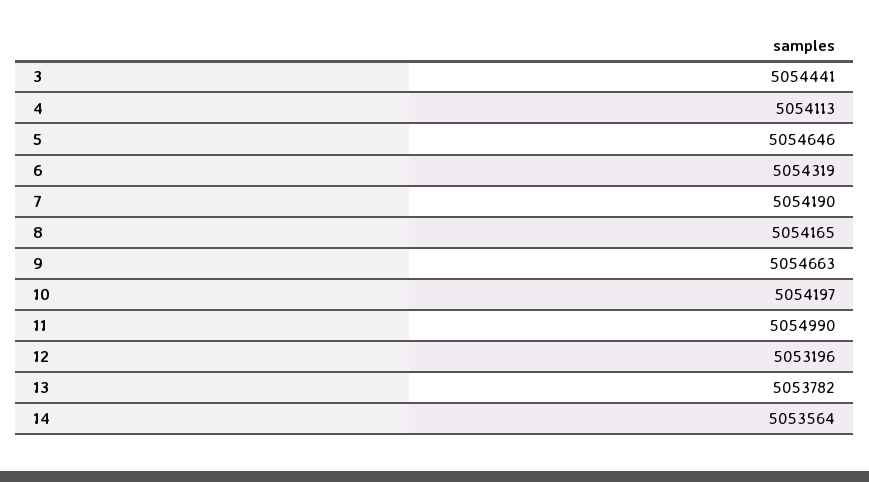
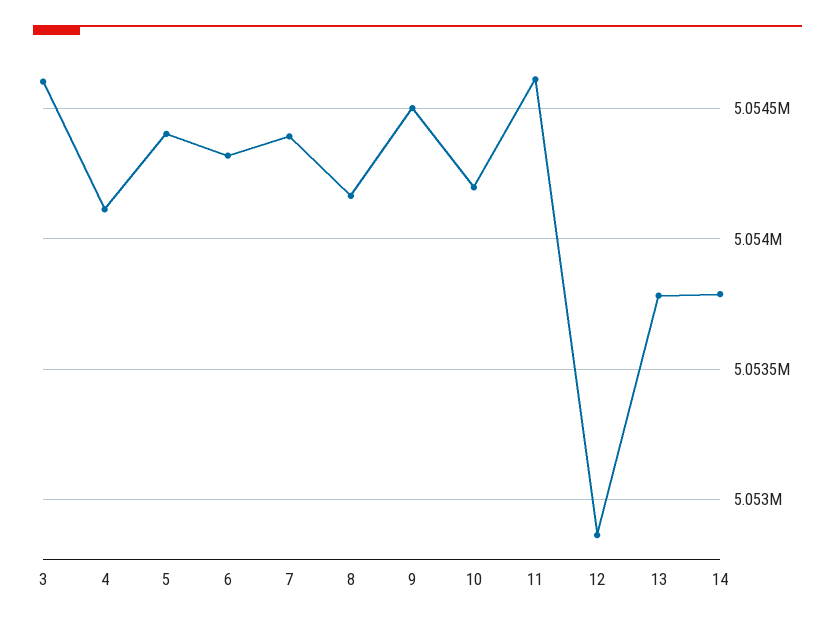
  {
-   "3": 5054441,
+   "3": 5054600,
    "4": 5054113,
-   "5": 5054646,
+   "5": 5054400,
    "6": 5054319,
-   "7": 5054190,
+   "7": 5054400,
    "8": 5054165,
-   "9": 5054663,
+   "9": 5054500,
    "10": 5054197,
-   "11": 5054990,
+   "11": 5054600,
-   "12": 5053196,
+   "12": 5052850,
    "13": 5053782,
-   "14": 5053564
+   "14": 5053800
  }

